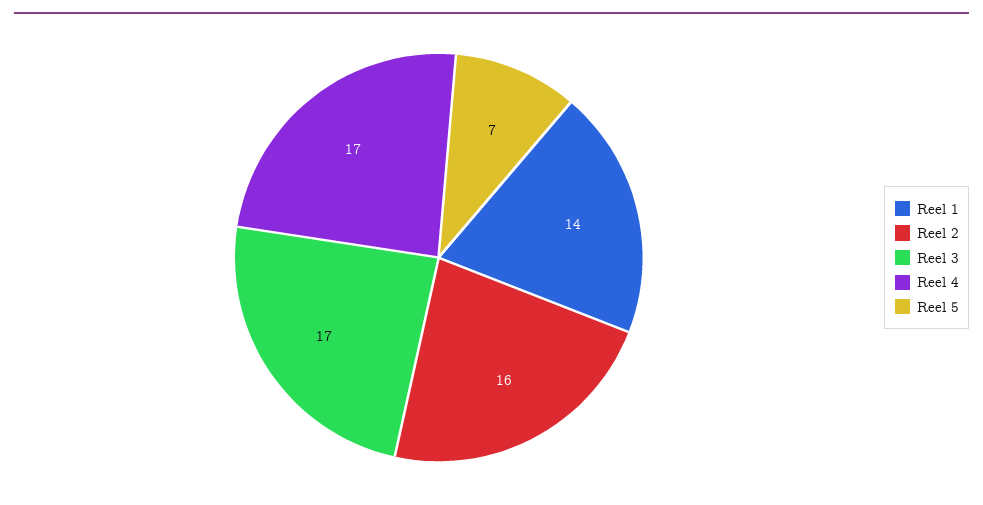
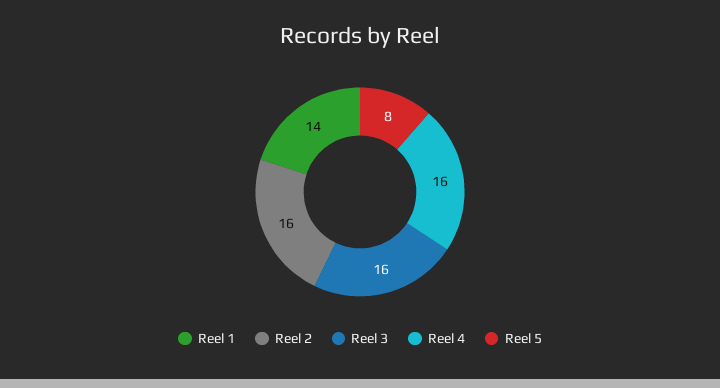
  {
    "Reel 1": 14,
    "Reel 2": 16,
-   "Reel 3": 17,
+   "Reel 3": 16,
-   "Reel 4": 17,
+   "Reel 4": 16,
-   "Reel 5": 7
+   "Reel 5": 8
  }

